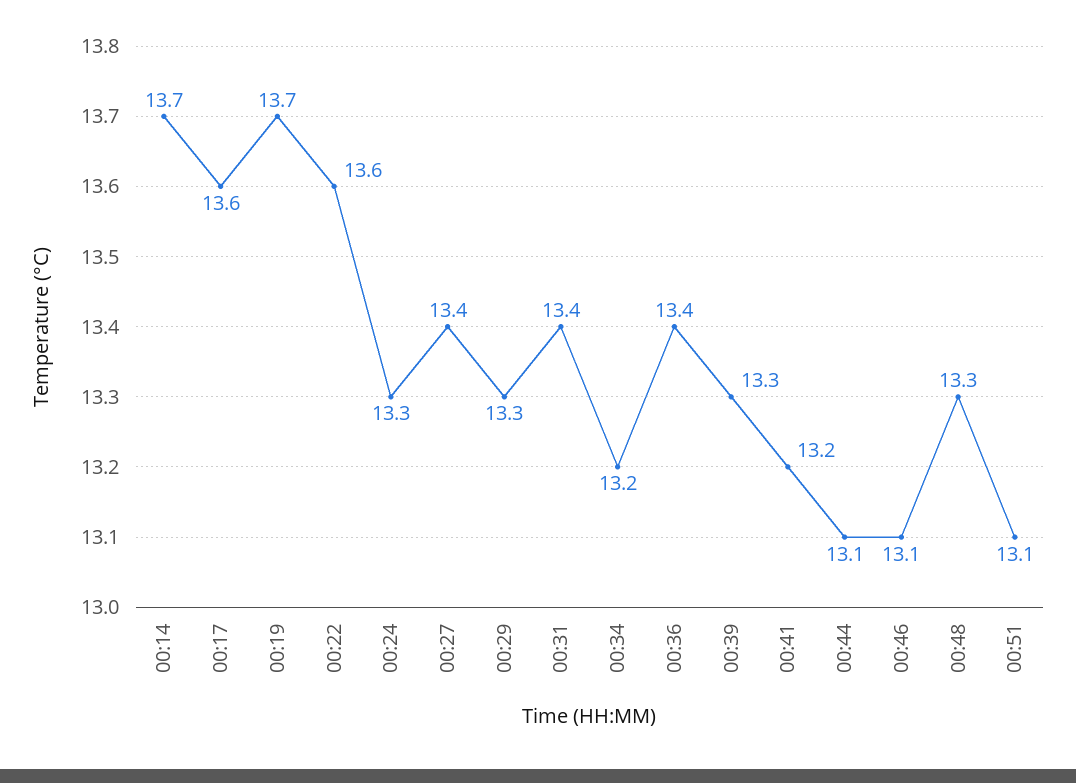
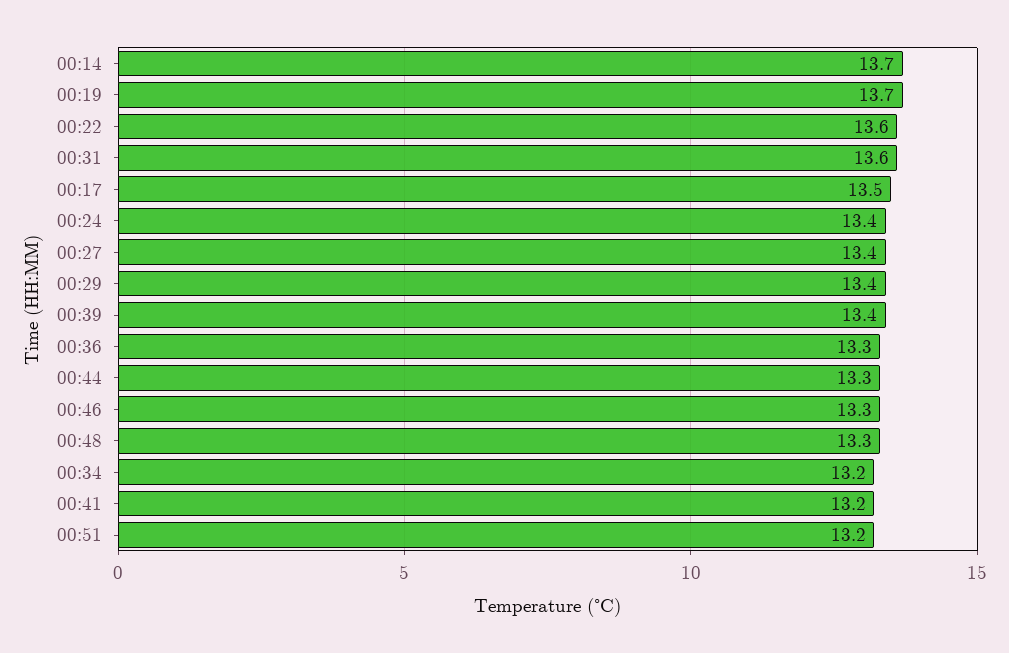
  {
    "00:14": 13.7,
-   "00:17": 13.6,
+   "00:17": 13.5,
    "00:19": 13.7,
    "00:22": 13.6,
-   "00:24": 13.3,
+   "00:24": 13.4,
    "00:27": 13.4,
-   "00:29": 13.3,
+   "00:29": 13.4,
-   "00:31": 13.4,
+   "00:31": 13.6,
    "00:34": 13.2,
-   "00:36": 13.4,
+   "00:36": 13.3,
-   "00:39": 13.3,
+   "00:39": 13.4,
    "00:41": 13.2,
-   "00:44": 13.1,
+   "00:44": 13.3,
-   "00:46": 13.1,
+   "00:46": 13.3,
    "00:48": 13.3,
-   "00:51": 13.1
+   "00:51": 13.2
  }

